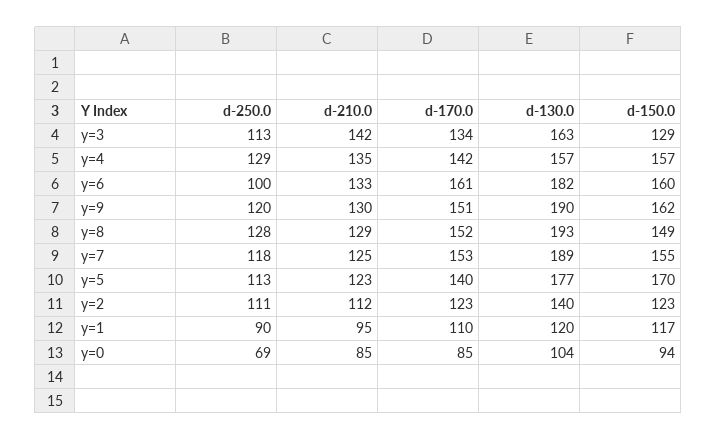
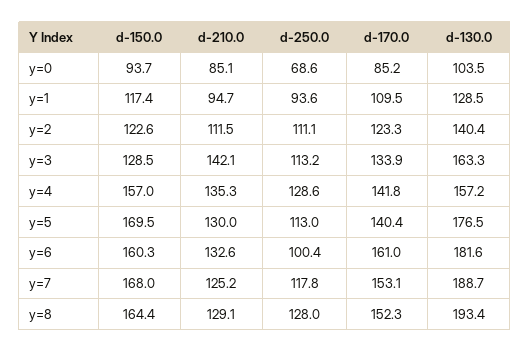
  {
    "d-250.0": {
      "y=3": 113.2,
      "y=4": 128.6,
      "y=6": 100.4,
-     "y=9": 120,
      "y=8": 128,
      "y=7": 117.8,
      "y=5": 113,
      "y=2": 111.1,
-     "y=1": 90,
+     "y=1": 93.6,
      "y=0": 68.6
    },
    "d-210.0": {
      "y=3": 142.1,
      "y=4": 135.3,
      "y=6": 132.6,
-     "y=9": 130,
      "y=8": 129.1,
      "y=7": 125.2,
-     "y=5": 123,
+     "y=5": 130,
      "y=2": 111.5,
      "y=1": 94.7,
      "y=0": 85.1
    },
    "d-170.0": {
      "y=3": 133.9,
      "y=4": 141.8,
      "y=6": 161,
-     "y=9": 151,
      "y=8": 152.3,
      "y=7": 153.1,
      "y=5": 140.4,
      "y=2": 123.3,
      "y=1": 109.5,
      "y=0": 85.2
    },
    "d-130.0": {
      "y=3": 163.3,
      "y=4": 157.2,
      "y=6": 181.6,
-     "y=9": 190,
      "y=8": 193.4,
      "y=7": 188.7,
      "y=5": 176.5,
      "y=2": 140.4,
-     "y=1": 120,
+     "y=1": 128.5,
      "y=0": 103.5
    },
    "d-150.0": {
      "y=3": 128.5,
      "y=4": 157,
      "y=6": 160.3,
-     "y=9": 162,
-     "y=8": 149,
+     "y=8": 164.4,
-     "y=7": 155,
+     "y=7": 168,
      "y=5": 169.5,
      "y=2": 122.6,
      "y=1": 117.4,
      "y=0": 93.7
    }
  }

